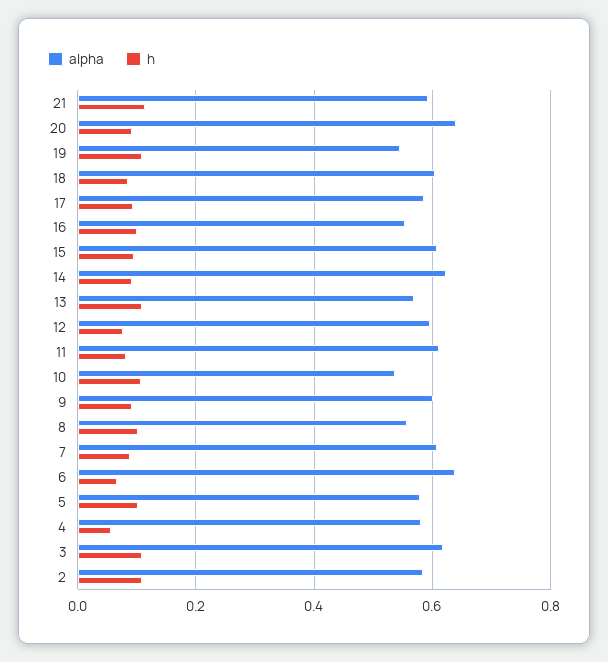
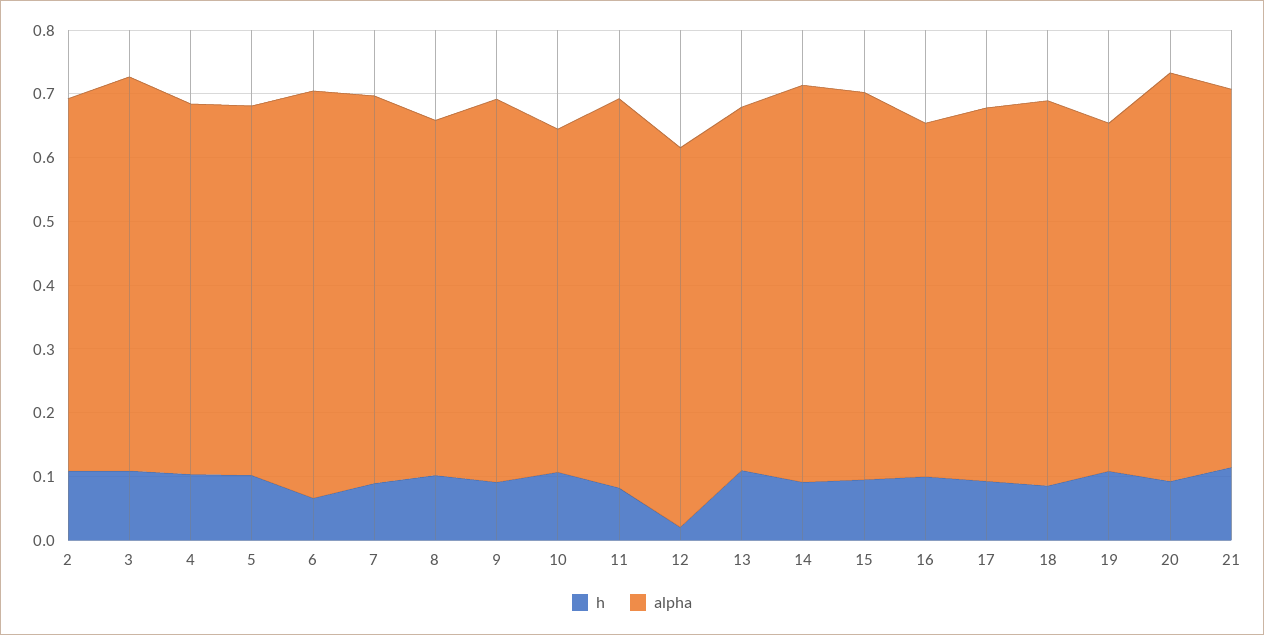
  {
    "alpha": {
      "21": 0.6,
      "20": 0.64,
      "19": 0.54,
      "18": 0.6,
      "17": 0.58,
      "16": 0.56,
      "15": 0.6,
      "14": 0.62,
      "13": 0.56,
      "12": 0.6,
      "11": 0.62,
      "10": 0.54,
      "9": 0.6,
      "8": 0.56,
      "7": 0.6,
      "6": 0.64,
      "5": 0.58,
      "4": 0.58,
      "3": 0.62,
      "2": 0.58
    },
    "h": {
      "21": 0.12,
      "20": 0.1,
      "19": 0.1,
      "18": 0.08,
      "17": 0.1,
      "16": 0.1,
      "15": 0.1,
      "14": 0.1,
      "13": 0.1,
-     "12": 0.08,
+     "12": 0.02,
      "11": 0.08,
      "10": 0.1,
      "9": 0.1,
      "8": 0.1,
      "7": 0.08,
      "6": 0.06,
      "5": 0.1,
-     "4": 0.06,
+     "4": 0.1,
      "3": 0.1,
      "2": 0.1
    }
  }

